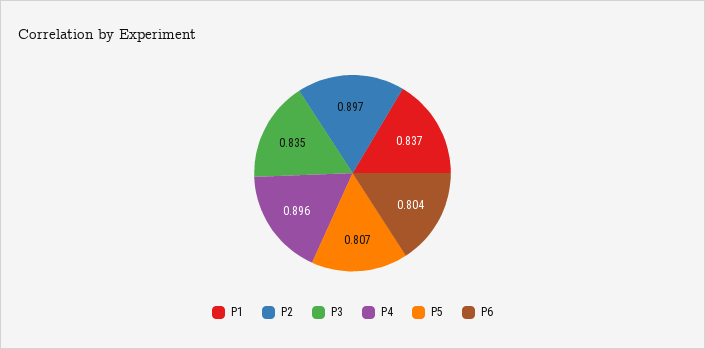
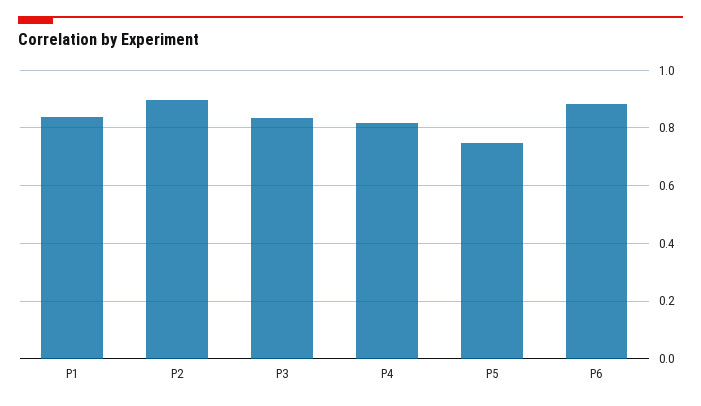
  {
    "P1": 0.837,
    "P2": 0.897,
    "P3": 0.835,
-   "P4": 0.896,
+   "P4": 0.825,
-   "P5": 0.807,
+   "P5": 0.75,
-   "P6": 0.804
+   "P6": 0.875
  }

